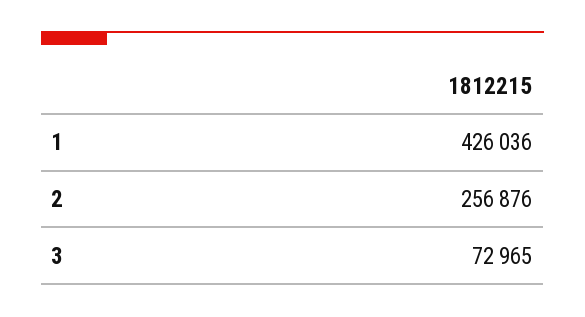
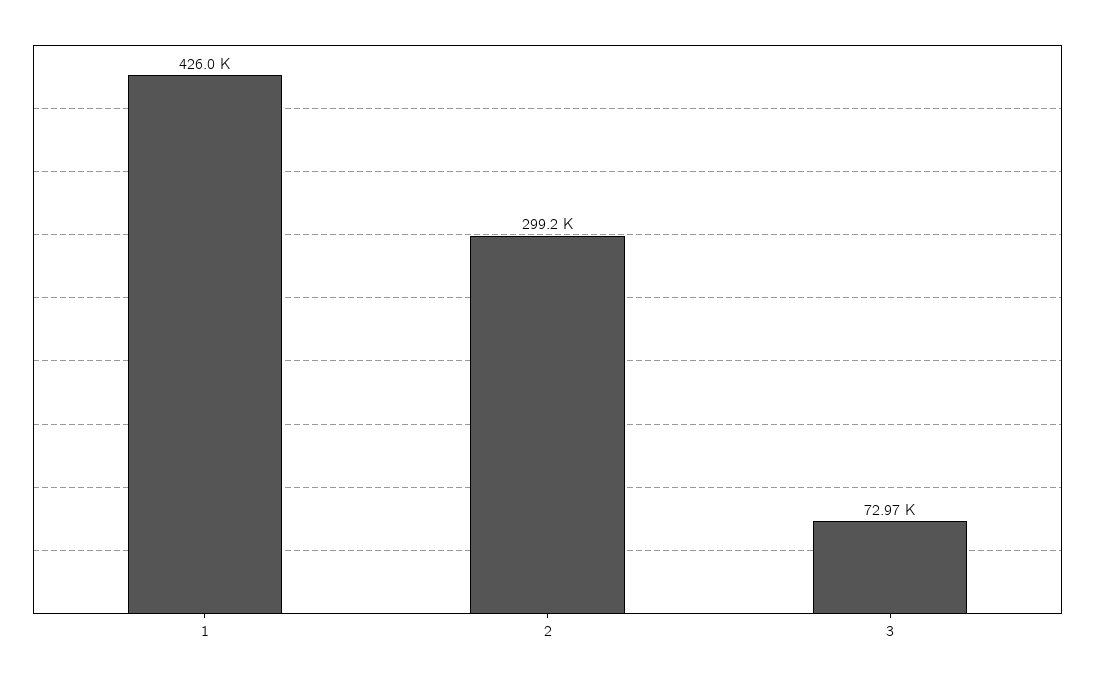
  {
    "1": 426036,
-   "2": 256876,
+   "2": 299200,
    "3": 72965
  }

